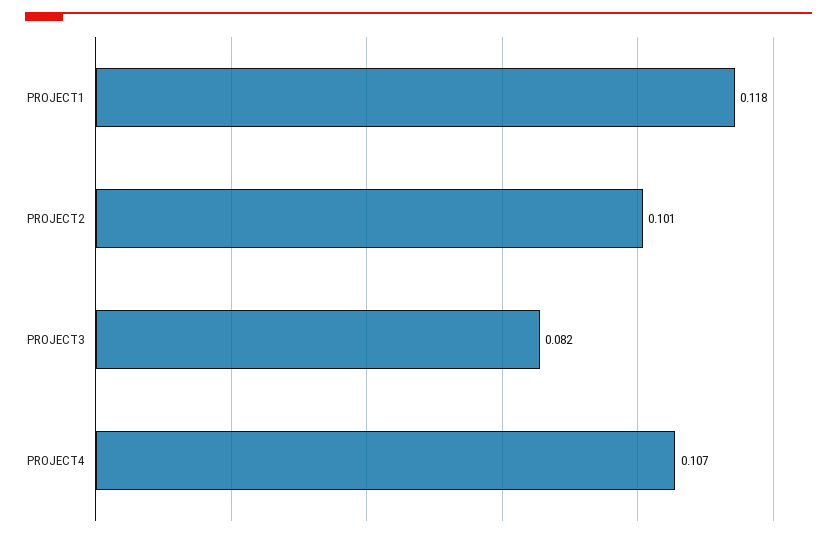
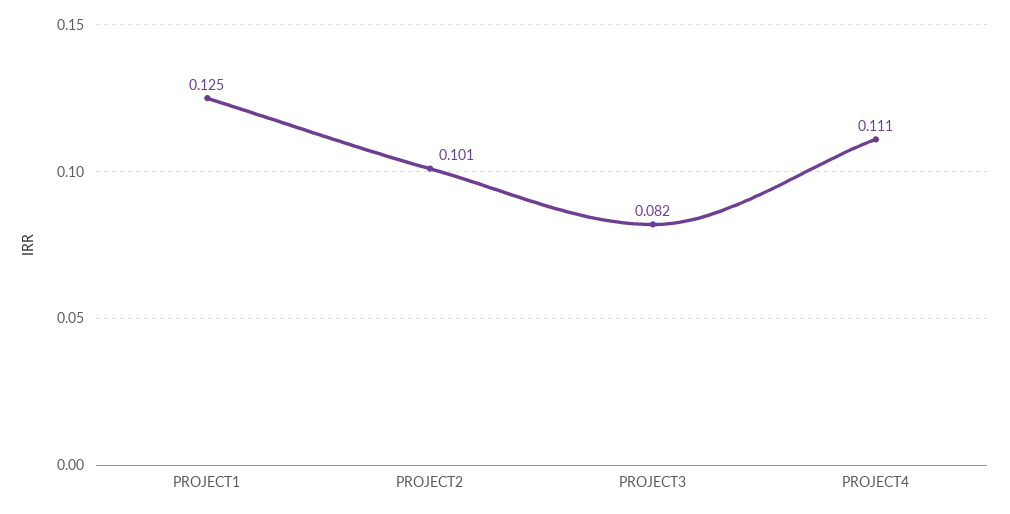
  {
-   "PROJECT1": 0.118,
+   "PROJECT1": 0.125,
    "PROJECT2": 0.101,
    "PROJECT3": 0.082,
-   "PROJECT4": 0.107
+   "PROJECT4": 0.111
  }

